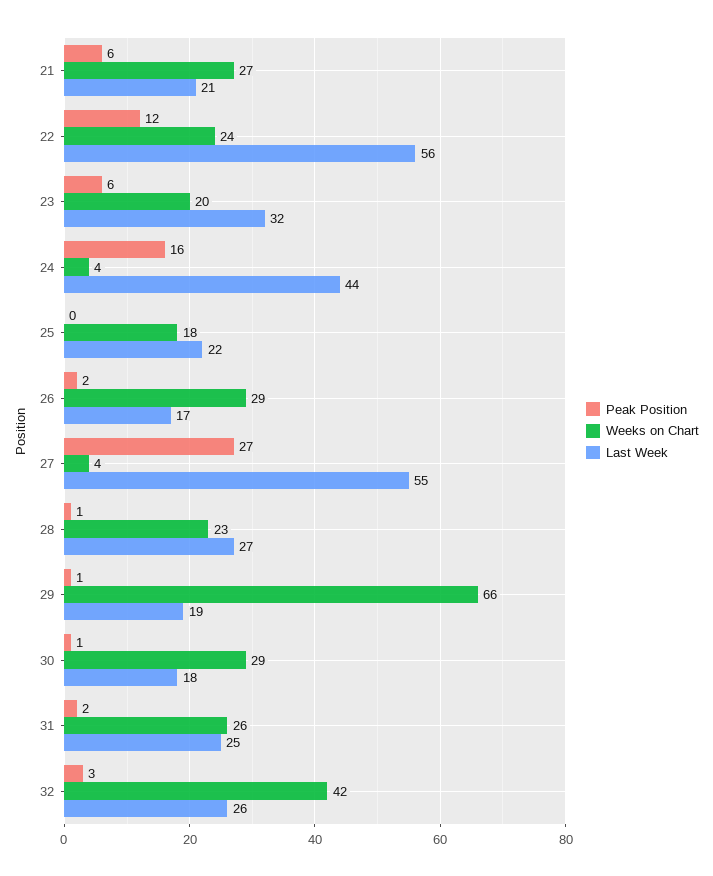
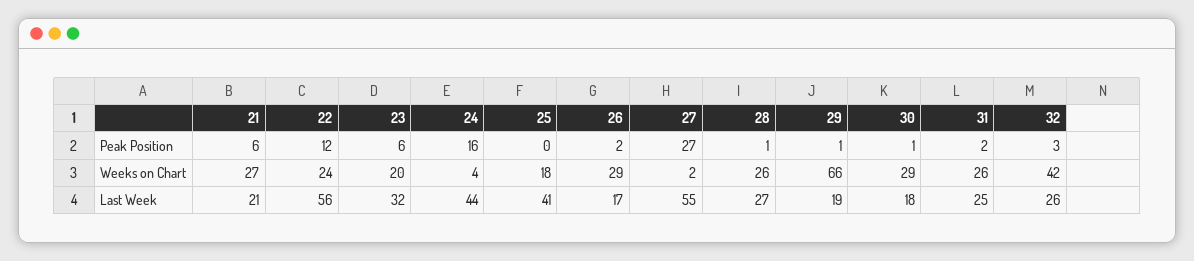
  {
    "Peak Position": {
      "21": 6,
      "22": 12,
      "23": 6,
      "24": 16,
      "25": 0,
      "26": 2,
      "27": 27,
      "28": 1,
      "29": 1,
      "30": 1,
      "31": 2,
      "32": 3
    },
    "Weeks on Chart": {
      "21": 27,
      "22": 24,
      "23": 20,
      "24": 4,
      "25": 18,
      "26": 29,
-     "27": 4,
+     "27": 2,
-     "28": 23,
+     "28": 26,
      "29": 66,
      "30": 29,
      "31": 26,
      "32": 42
    },
    "Last Week": {
      "21": 21,
      "22": 56,
      "23": 32,
      "24": 44,
-     "25": 22,
+     "25": 41,
      "26": 17,
      "27": 55,
      "28": 27,
      "29": 19,
      "30": 18,
      "31": 25,
      "32": 26
    }
  }

